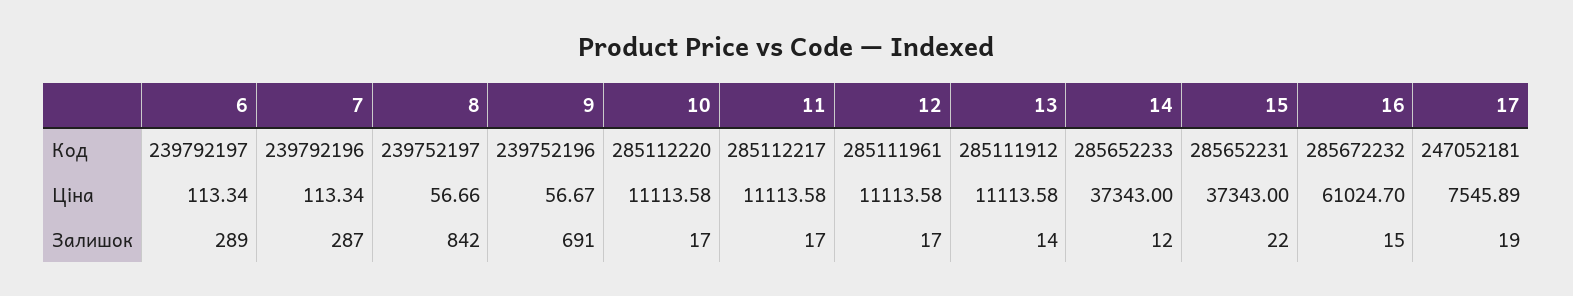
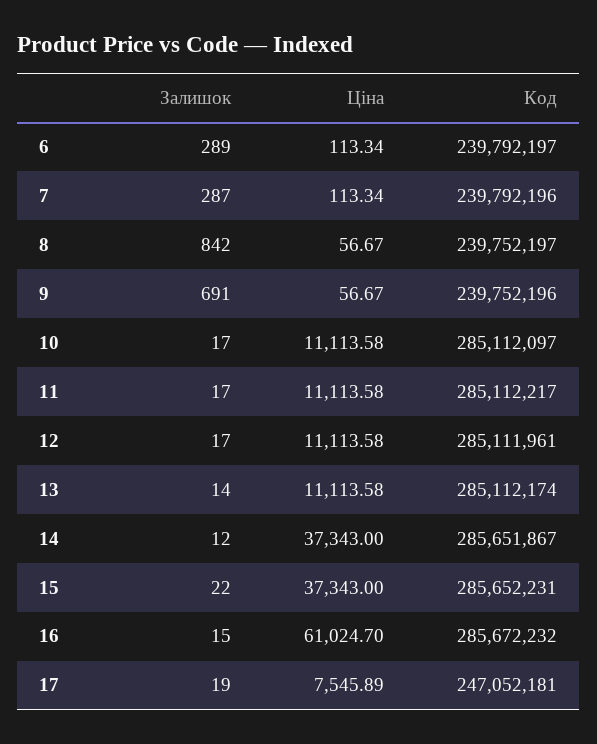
  {
    "6": {
      "Код": 239792197,
      "Ціна": 113.34,
      "Залишок": 289
    },
    "7": {
      "Код": 239792196,
      "Ціна": 113.34,
      "Залишок": 287
    },
    "8": {
      "Код": 239752197,
-     "Ціна": 56.66,
+     "Ціна": 56.67,
      "Залишок": 842
    },
    "9": {
      "Код": 239752196,
      "Ціна": 56.67,
      "Залишок": 691
    },
    "10": {
-     "Код": 285112220,
+     "Код": 285112097,
      "Ціна": 11113.58,
      "Залишок": 17
    },
    "11": {
      "Код": 285112217,
      "Ціна": 11113.58,
      "Залишок": 17
    },
    "12": {
      "Код": 285111961,
      "Ціна": 11113.58,
      "Залишок": 17
    },
    "13": {
-     "Код": 285111912,
+     "Код": 285112174,
      "Ціна": 11113.58,
      "Залишок": 14
    },
    "14": {
-     "Код": 285652233,
+     "Код": 285651867,
      "Ціна": 37343,
      "Залишок": 12
    },
    "15": {
      "Код": 285652231,
      "Ціна": 37343,
      "Залишок": 22
    },
    "16": {
      "Код": 285672232,
      "Ціна": 61024.7,
      "Залишок": 15
    },
    "17": {
      "Код": 247052181,
      "Ціна": 7545.89,
      "Залишок": 19
    }
  }

